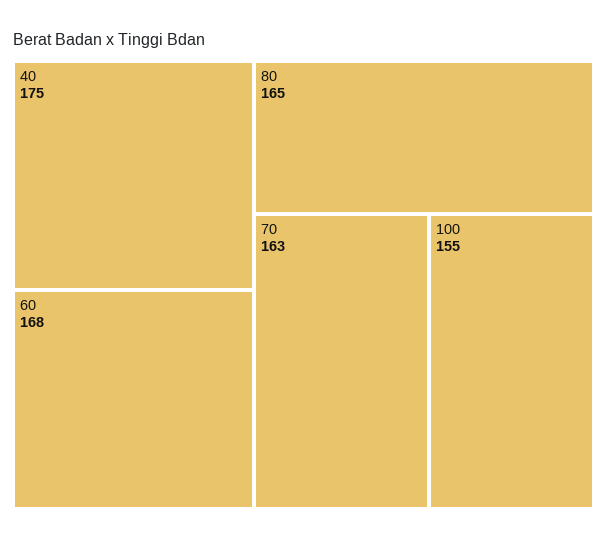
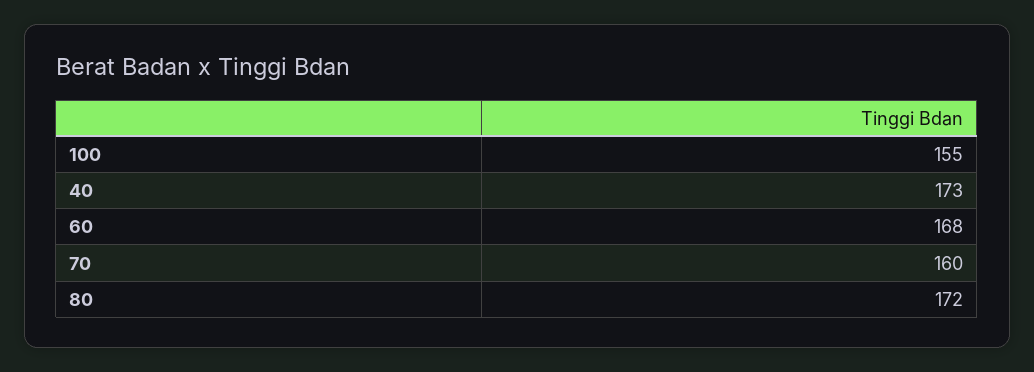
  {
-   "40": 175,
+   "40": 173,
    "60": 168,
-   "80": 165,
+   "80": 172,
-   "70": 163,
+   "70": 160,
    "100": 155
  }

